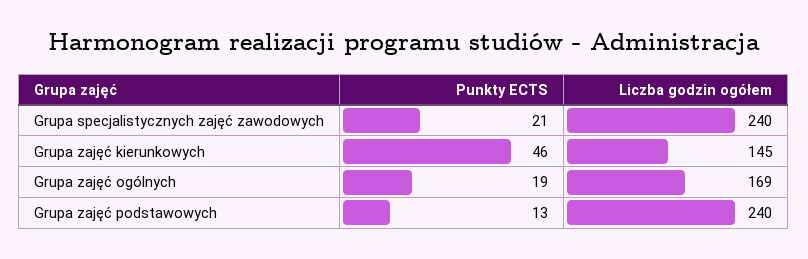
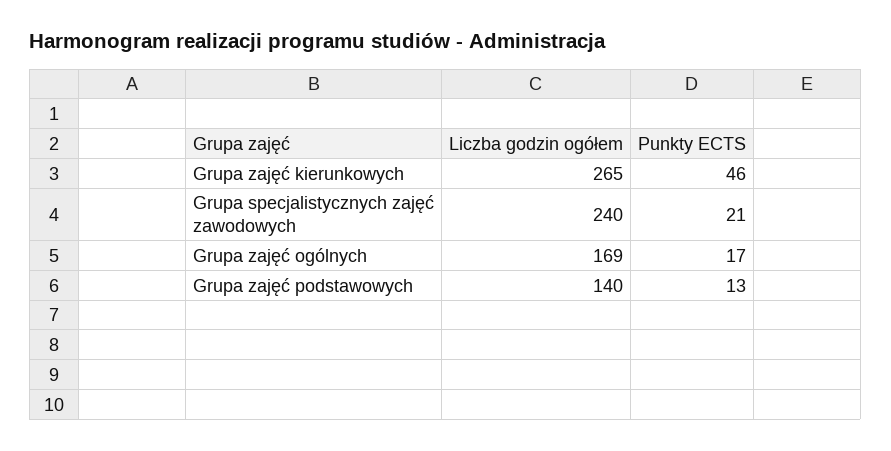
  {
    "Punkty ECTS": {
      "Grupa specjalistycznych zajęć zawodowych": 21,
      "Grupa zajęć kierunkowych": 46,
-     "Grupa zajęć ogólnych": 19,
+     "Grupa zajęć ogólnych": 17,
      "Grupa zajęć podstawowych": 13
    },
    "Liczba godzin ogółem": {
      "Grupa specjalistycznych zajęć zawodowych": 240,
-     "Grupa zajęć kierunkowych": 145,
+     "Grupa zajęć kierunkowych": 265,
      "Grupa zajęć ogólnych": 169,
-     "Grupa zajęć podstawowych": 240
+     "Grupa zajęć podstawowych": 140
    }
  }

